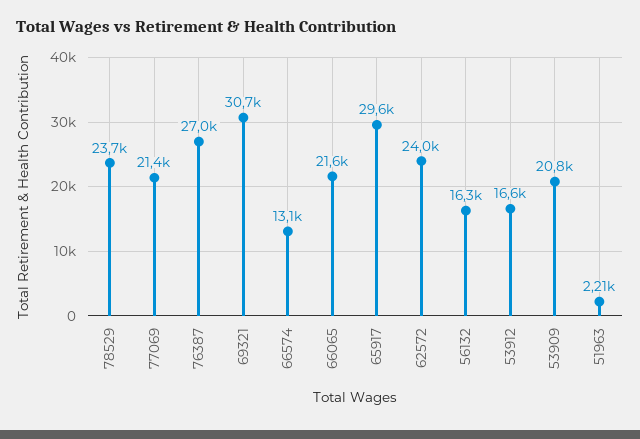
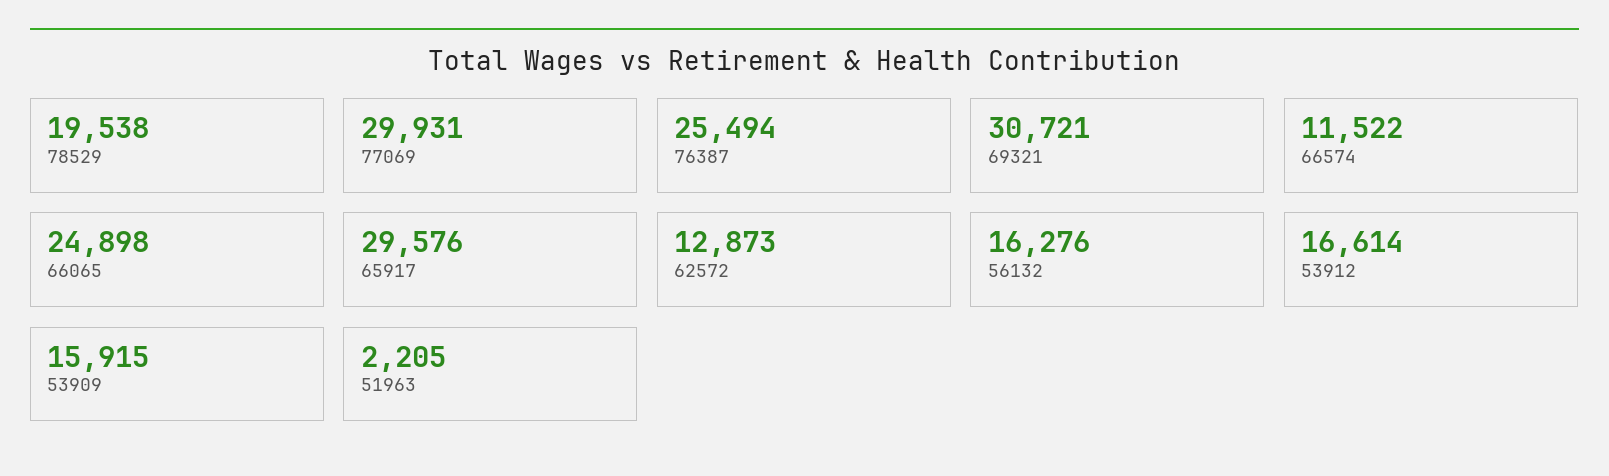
  {
-   "78529": 23700,
+   "78529": 19538,
-   "77069": 21400,
+   "77069": 29931,
-   "76387": 27000,
+   "76387": 25494,
    "69321": 30721,
-   "66574": 13100,
+   "66574": 11522,
-   "66065": 21600,
+   "66065": 24898,
    "65917": 29576,
-   "62572": 24000,
+   "62572": 12873,
    "56132": 16276,
    "53912": 16614,
-   "53909": 20800,
+   "53909": 15915,
    "51963": 2205
  }

